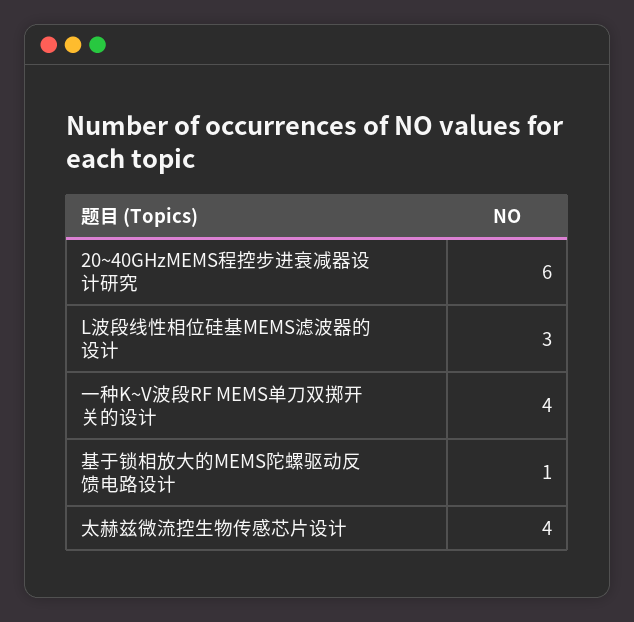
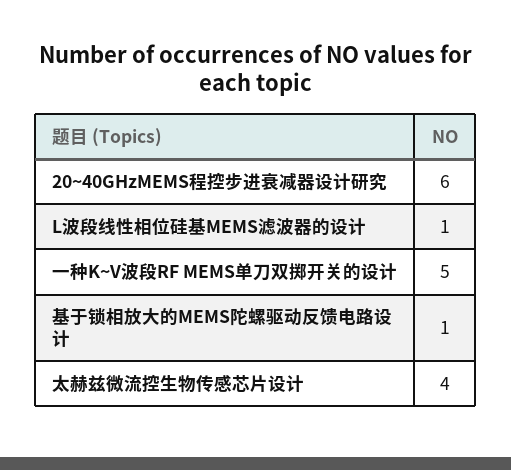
  {
    "20~40GHzMEMS程控步进衰减器设计研究": 6,
-   "L波段线性相位硅基MEMS滤波器的设计": 3,
+   "L波段线性相位硅基MEMS滤波器的设计": 1,
-   "一种K~V波段RF MEMS单刀双掷开关的设计": 4,
+   "一种K~V波段RF MEMS单刀双掷开关的设计": 5,
    "基于锁相放大的MEMS陀螺驱动反馈电路设计": 1,
    "太赫兹微流控生物传感芯片设计": 4
  }

